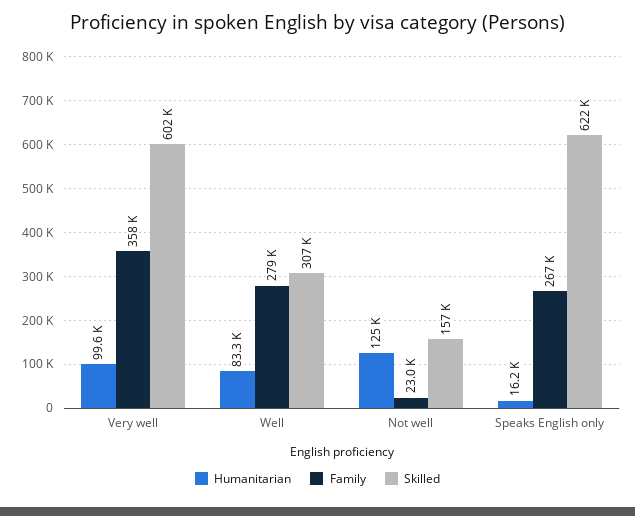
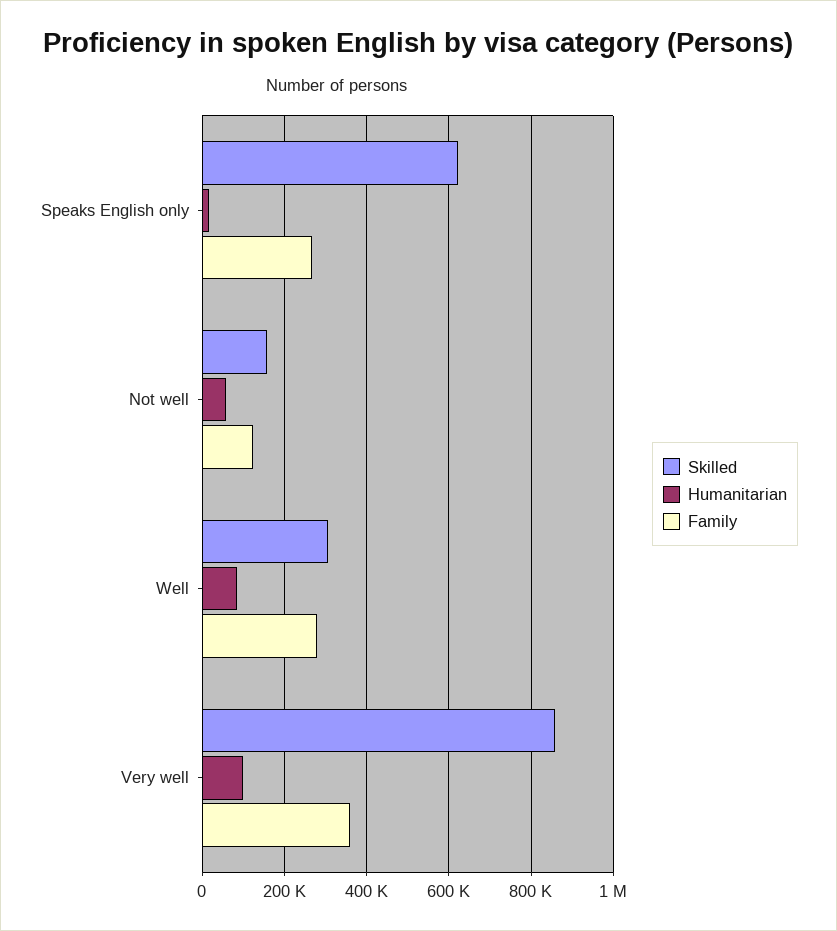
  {
    "Humanitarian": {
      "Very well": 99600,
      "Well": 83300,
-     "Not well": 125000,
+     "Not well": 60000,
      "Speaks English only": 16200
    },
    "Family": {
      "Very well": 358000,
      "Well": 279000,
-     "Not well": 23000,
+     "Not well": 120000,
      "Speaks English only": 267000
    },
    "Skilled": {
-     "Very well": 602000,
+     "Very well": 860000,
      "Well": 307000,
      "Not well": 157000,
      "Speaks English only": 622000
    }
  }

